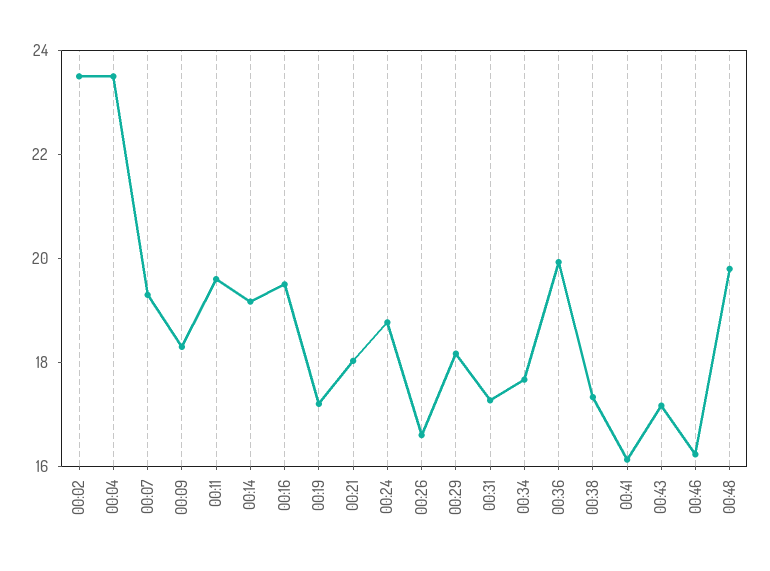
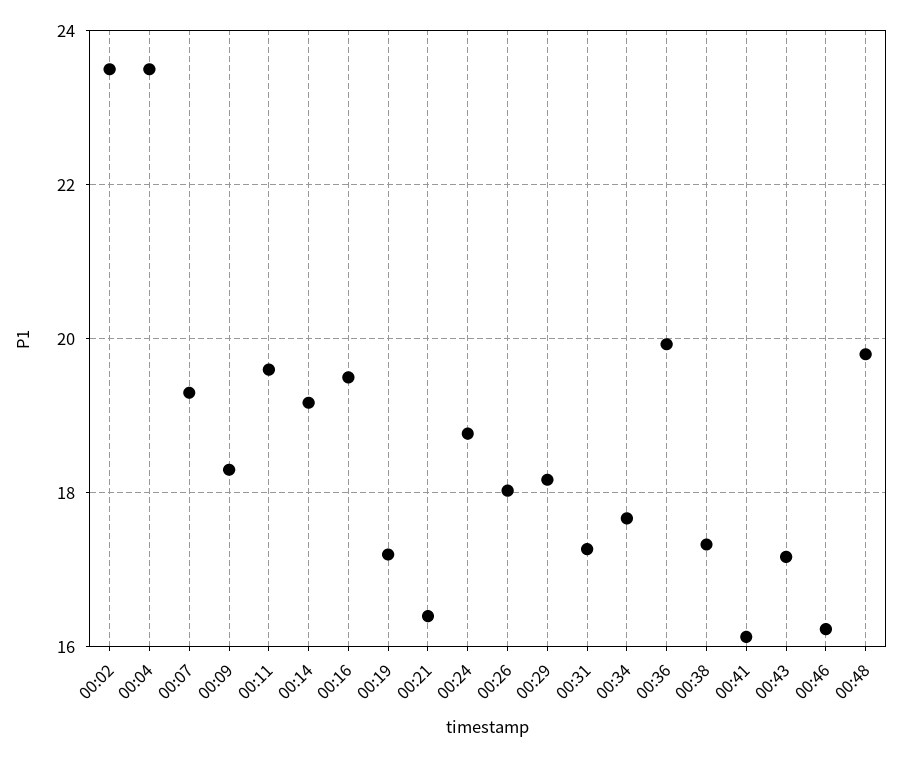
  {
    "00:02": 23.6,
    "00:04": 23.6,
    "00:07": 19.4,
    "00:09": 18.4,
    "00:11": 19.6,
    "00:14": 19.2,
    "00:16": 19.6,
    "00:19": 17.2,
-   "00:21": 18,
+   "00:21": 16.4,
    "00:24": 18.8,
-   "00:26": 16.5,
+   "00:26": 18,
    "00:29": 18.2,
    "00:31": 17.2,
    "00:34": 17.6,
    "00:36": 20,
    "00:38": 17.4,
    "00:41": 16.2,
    "00:43": 17.2,
    "00:46": 16.2,
    "00:48": 19.8
  }

